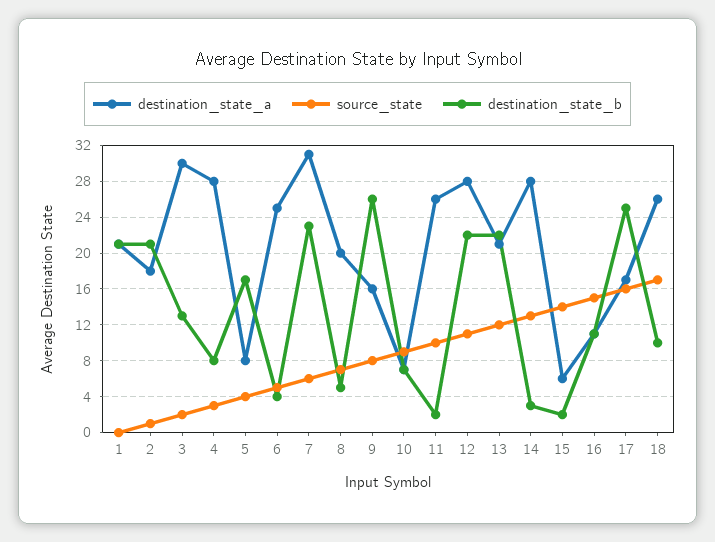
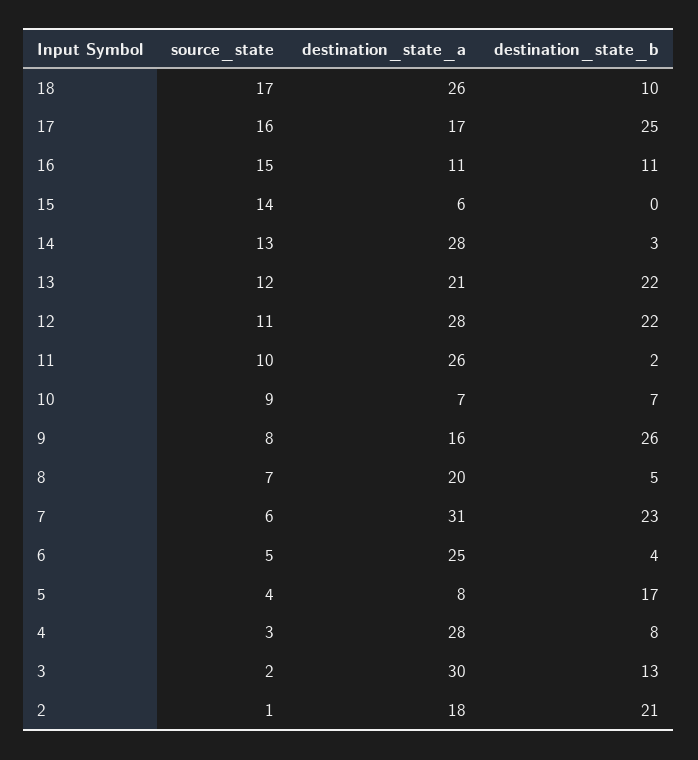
  {
    "destination_state_a": {
-     "1": 21,
      "2": 18,
      "3": 30,
      "4": 28,
      "5": 8,
      "6": 25,
      "7": 31,
      "8": 20,
      "9": 16,
      "10": 7,
      "11": 26,
      "12": 28,
      "13": 21,
      "14": 28,
      "15": 6,
      "16": 11,
      "17": 17,
      "18": 26
    },
    "source_state": {
-     "1": 0,
      "2": 1,
      "3": 2,
      "4": 3,
      "5": 4,
      "6": 5,
      "7": 6,
      "8": 7,
      "9": 8,
      "10": 9,
      "11": 10,
      "12": 11,
      "13": 12,
      "14": 13,
      "15": 14,
      "16": 15,
      "17": 16,
      "18": 17
    },
    "destination_state_b": {
-     "1": 21,
      "2": 21,
      "3": 13,
      "4": 8,
      "5": 17,
      "6": 4,
      "7": 23,
      "8": 5,
      "9": 26,
      "10": 7,
      "11": 2,
      "12": 22,
      "13": 22,
      "14": 3,
-     "15": 2,
+     "15": 0,
      "16": 11,
      "17": 25,
      "18": 10
    }
  }

